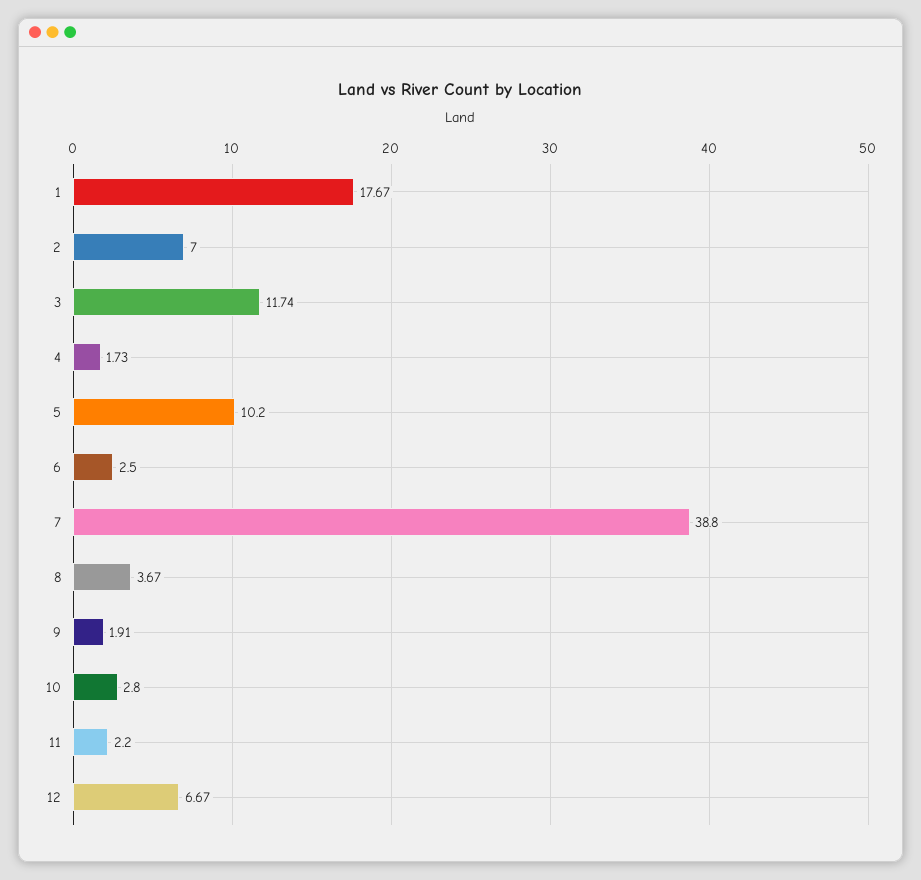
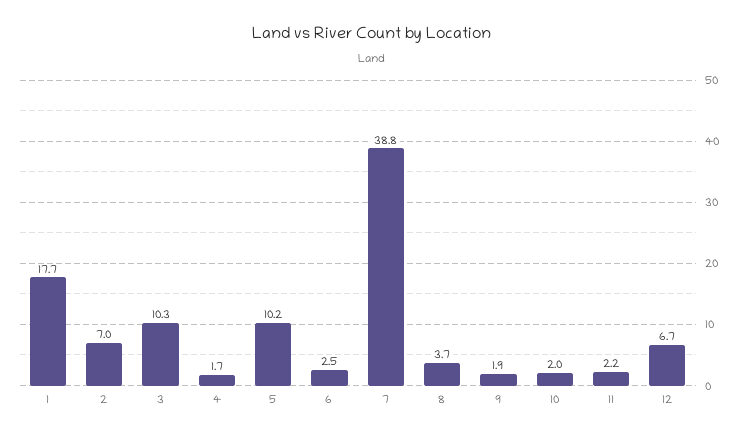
  {
    "1": 17.67,
    "2": 7,
-   "3": 11.74,
+   "3": 10.3,
    "4": 1.73,
    "5": 10.2,
    "6": 2.5,
    "7": 38.8,
    "8": 3.67,
    "9": 1.91,
-   "10": 2.8,
+   "10": 2,
    "11": 2.2,
    "12": 6.67
  }

